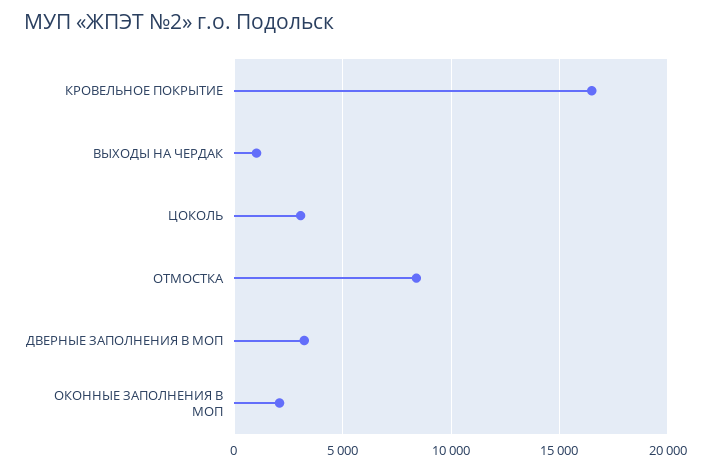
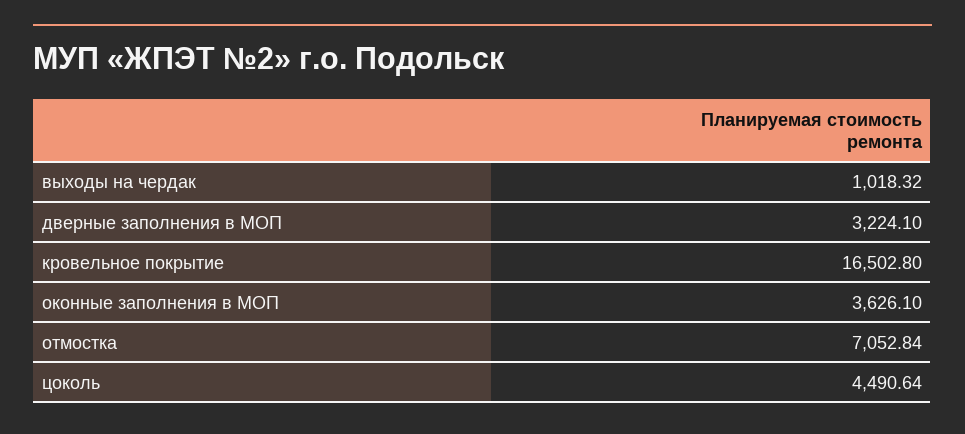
  {
    "КРОВЕЛЬНОЕ ПОКРЫТИЕ": 16502.8,
    "ВЫХОДЫ НА ЧЕРДАК": 1018.32,
-   "ЦОКОЛЬ": 3000,
+   "ЦОКОЛЬ": 4490.64,
-   "ОТМОСТКА": 8500,
+   "ОТМОСТКА": 7052.84,
    "ДВЕРНЫЕ ЗАПОЛНЕНИЯ В МОП": 3224.1,
-   "ОКОННЫЕ ЗАПОЛНЕНИЯ В МОП": 2000
+   "ОКОННЫЕ ЗАПОЛНЕНИЯ В МОП": 3626.1
  }

